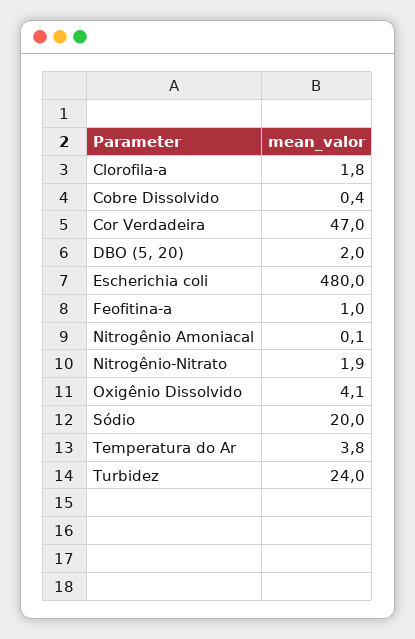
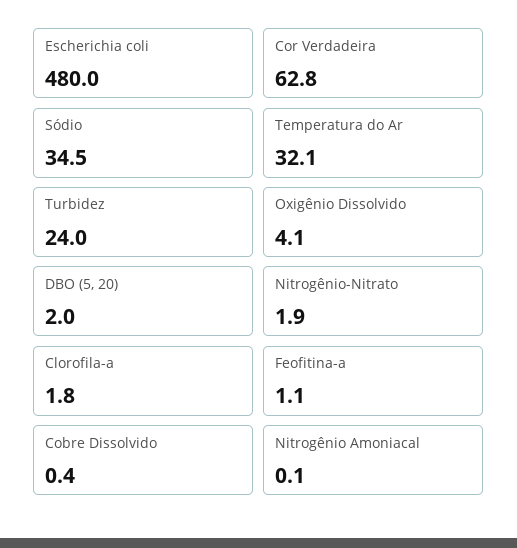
  {
    "Clorofila-a": 1.8,
    "Cobre Dissolvido": 0.4,
-   "Cor Verdadeira": 47,
+   "Cor Verdadeira": 62.8,
    "DBO (5, 20)": 2,
    "Escherichia coli": 480,
-   "Feofitina-a": 1,
+   "Feofitina-a": 1.1,
    "Nitrogênio Amoniacal": 0.1,
    "Nitrogênio-Nitrato": 1.9,
    "Oxigênio Dissolvido": 4.1,
-   "Sódio": 20,
+   "Sódio": 34.5,
-   "Temperatura do Ar": 3.8,
+   "Temperatura do Ar": 32.1,
    "Turbidez": 24
  }

